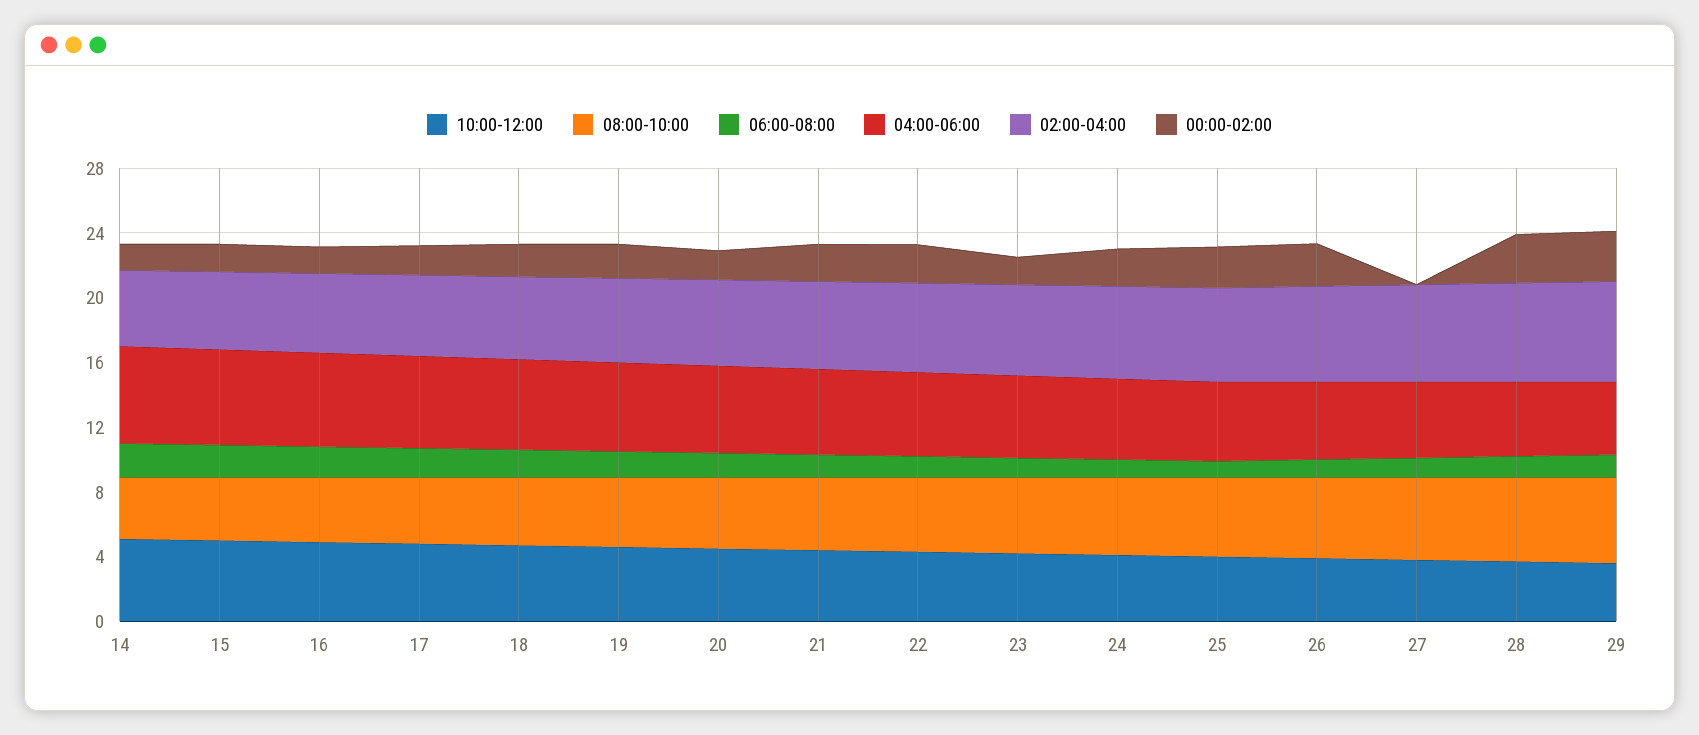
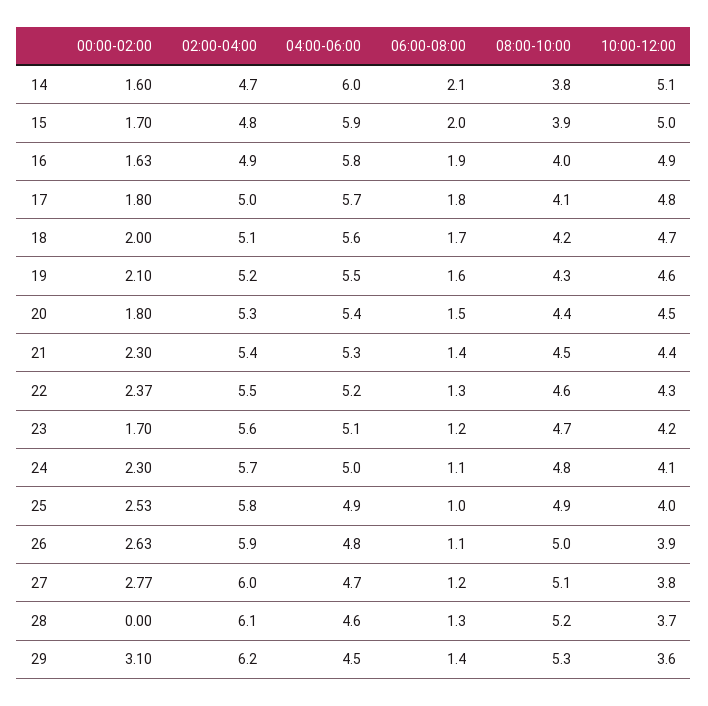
  {
    "10:00-12:00": {
      "14": 5.1,
      "15": 5,
      "16": 4.9,
      "17": 4.8,
      "18": 4.7,
      "19": 4.6,
      "20": 4.5,
      "21": 4.4,
      "22": 4.3,
      "23": 4.2,
      "24": 4.1,
      "25": 4,
      "26": 3.9,
      "27": 3.8,
      "28": 3.7,
      "29": 3.6
    },
    "08:00-10:00": {
      "14": 3.8,
      "15": 3.9,
      "16": 4,
      "17": 4.1,
      "18": 4.2,
      "19": 4.3,
      "20": 4.4,
      "21": 4.5,
      "22": 4.6,
      "23": 4.7,
      "24": 4.8,
      "25": 4.9,
      "26": 5,
      "27": 5.1,
      "28": 5.2,
      "29": 5.3
    },
    "06:00-08:00": {
      "14": 2.1,
      "15": 2,
      "16": 1.9,
      "17": 1.8,
      "18": 1.7,
      "19": 1.6,
      "20": 1.5,
      "21": 1.4,
      "22": 1.3,
      "23": 1.2,
      "24": 1.1,
      "25": 1,
      "26": 1.1,
      "27": 1.2,
      "28": 1.3,
      "29": 1.4
    },
    "04:00-06:00": {
      "14": 6,
      "15": 5.9,
      "16": 5.8,
      "17": 5.7,
      "18": 5.6,
      "19": 5.5,
      "20": 5.4,
      "21": 5.3,
      "22": 5.2,
      "23": 5.1,
      "24": 5,
      "25": 4.9,
      "26": 4.8,
      "27": 4.7,
      "28": 4.6,
      "29": 4.5
    },
    "02:00-04:00": {
      "14": 4.7,
      "15": 4.8,
      "16": 4.9,
      "17": 5,
      "18": 5.1,
      "19": 5.2,
      "20": 5.3,
      "21": 5.4,
      "22": 5.5,
      "23": 5.6,
      "24": 5.7,
      "25": 5.8,
      "26": 5.9,
      "27": 6,
      "28": 6.1,
      "29": 6.2
    },
    "00:00-02:00": {
      "14": 1.6,
      "15": 1.7,
      "16": 1.63,
      "17": 1.8,
      "18": 2,
      "19": 2.1,
      "20": 1.8,
      "21": 2.3,
      "22": 2.37,
      "23": 1.7,
      "24": 2.3,
      "25": 2.53,
      "26": 2.63,
-     "27": 0,
+     "27": 2.77,
-     "28": 3,
+     "28": 0,
      "29": 3.1
    }
  }

